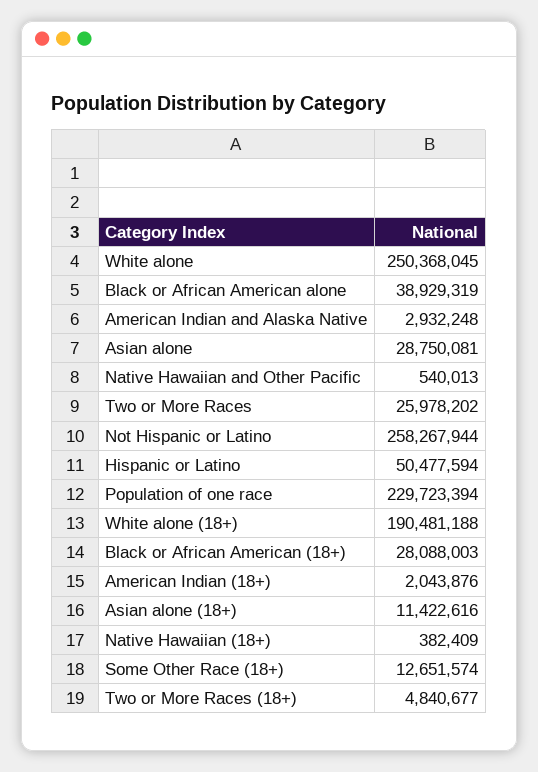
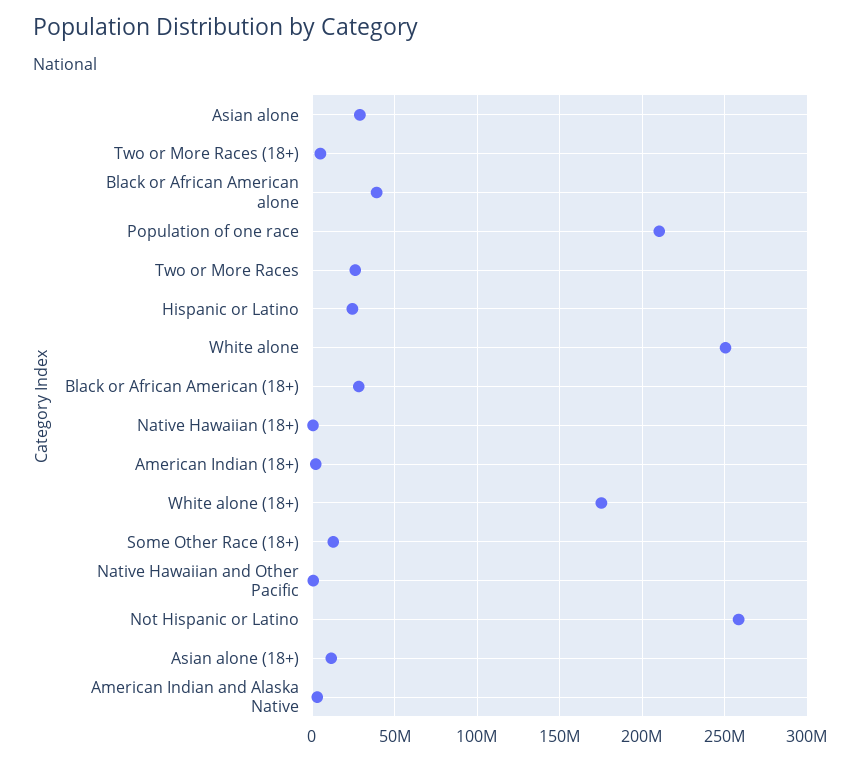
  {
    "White alone": 250368045,
    "Black or African American alone": 38929319,
    "American Indian and Alaska Native": 2932248,
    "Asian alone": 28750081,
    "Native Hawaiian and Other Pacific": 540013,
    "Two or More Races": 25978202,
    "Not Hispanic or Latino": 258267944,
-   "Hispanic or Latino": 50477594,
+   "Hispanic or Latino": 25000000,
-   "Population of one race": 229723394,
+   "Population of one race": 210000000,
-   "White alone (18+)": 190481188,
+   "White alone (18+)": 175000000,
    "Black or African American (18+)": 28088003,
    "American Indian (18+)": 2043876,
    "Asian alone (18+)": 11422616,
    "Native Hawaiian (18+)": 382409,
    "Some Other Race (18+)": 12651574,
    "Two or More Races (18+)": 4840677
  }

